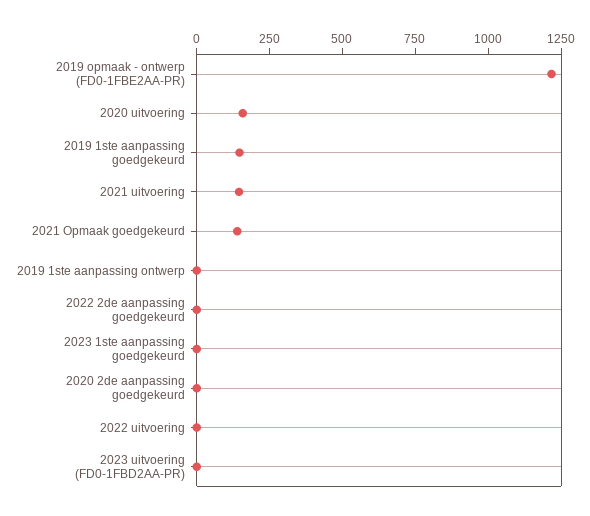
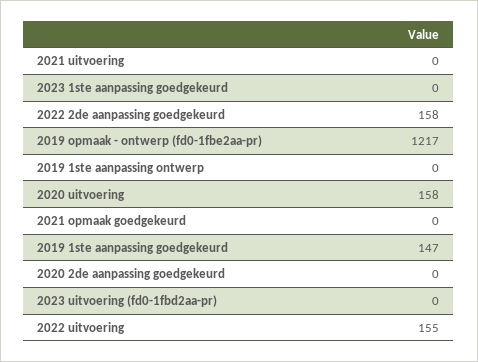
  {
    "2019 opmaak - ontwerp (FD0-1FBE2AA-PR)": 1217,
    "2020 uitvoering": 158,
    "2019 1ste aanpassing goedgekeurd": 147,
-   "2021 uitvoering": 150,
+   "2021 uitvoering": 0,
-   "2021 Opmaak goedgekeurd": 150,
+   "2021 Opmaak goedgekeurd": 0,
    "2019 1ste aanpassing ontwerp": 0,
-   "2022 2de aanpassing goedgekeurd": 0,
+   "2022 2de aanpassing goedgekeurd": 158,
    "2023 1ste aanpassing goedgekeurd": 0,
    "2020 2de aanpassing goedgekeurd": 0,
-   "2022 uitvoering": 0,
+   "2022 uitvoering": 155,
    "2023 uitvoering (FD0-1FBD2AA-PR)": 0
  }

